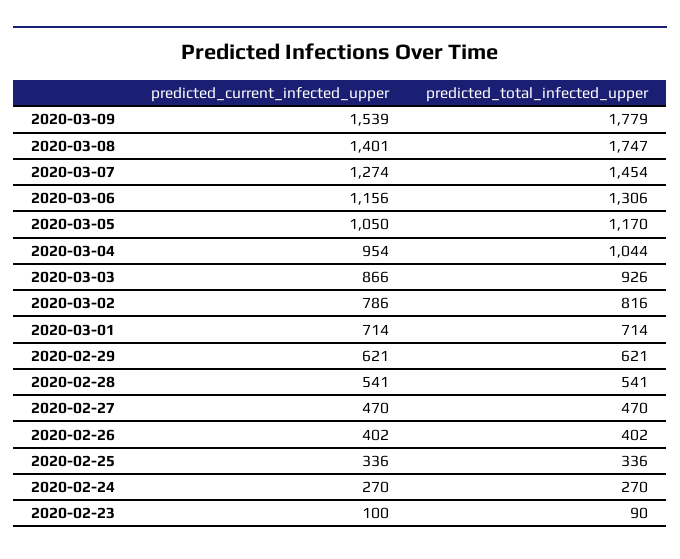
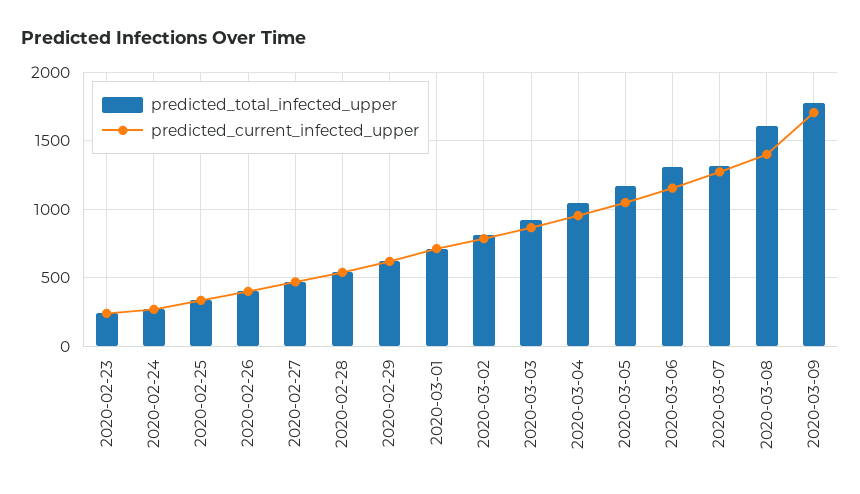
  {
    "predicted_current_infected_upper": {
-     "2020-03-09": 1539,
+     "2020-03-09": 1700,
      "2020-03-08": 1401,
      "2020-03-07": 1274,
      "2020-03-06": 1156,
      "2020-03-05": 1050,
      "2020-03-04": 954,
      "2020-03-03": 866,
      "2020-03-02": 786,
      "2020-03-01": 714,
      "2020-02-29": 621,
      "2020-02-28": 541,
      "2020-02-27": 470,
      "2020-02-26": 402,
      "2020-02-25": 336,
      "2020-02-24": 270,
-     "2020-02-23": 100
+     "2020-02-23": 250
    },
    "predicted_total_infected_upper": {
      "2020-03-09": 1779,
-     "2020-03-08": 1747,
+     "2020-03-08": 1600,
-     "2020-03-07": 1454,
+     "2020-03-07": 1300,
      "2020-03-06": 1306,
      "2020-03-05": 1170,
      "2020-03-04": 1044,
      "2020-03-03": 926,
      "2020-03-02": 816,
      "2020-03-01": 714,
      "2020-02-29": 621,
      "2020-02-28": 541,
      "2020-02-27": 470,
      "2020-02-26": 402,
      "2020-02-25": 336,
      "2020-02-24": 270,
-     "2020-02-23": 90
+     "2020-02-23": 250
    }
  }

